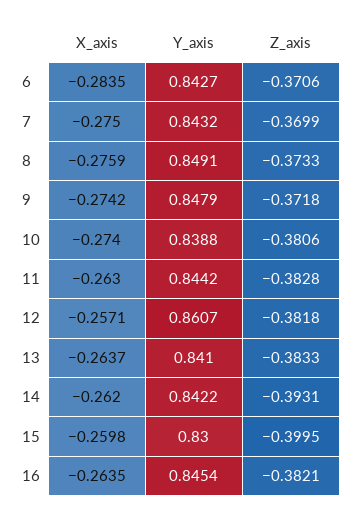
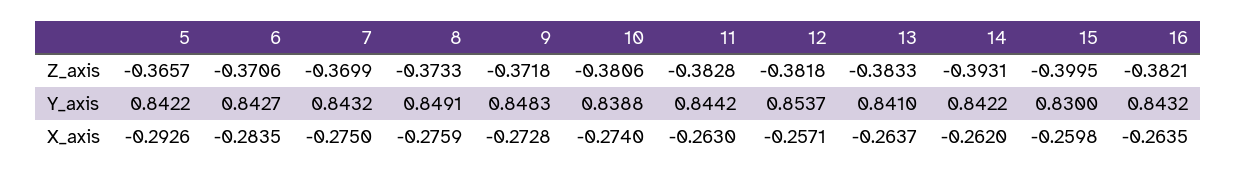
  {
    "X_axis": {
      "6": -0.2835,
      "7": -0.275,
      "8": -0.2759,
-     "9": -0.2742,
+     "9": -0.2728,
      "10": -0.274,
      "11": -0.263,
      "12": -0.2571,
      "13": -0.2637,
      "14": -0.262,
      "15": -0.2598,
-     "16": -0.2635
+     "16": -0.2635,
+     "5": -0.2926
    },
    "Y_axis": {
      "6": 0.8427,
      "7": 0.8432,
      "8": 0.8491,
-     "9": 0.8479,
+     "9": 0.8483,
      "10": 0.8388,
      "11": 0.8442,
-     "12": 0.8607,
+     "12": 0.8537,
      "13": 0.841,
      "14": 0.8422,
      "15": 0.83,
-     "16": 0.8454
+     "16": 0.8432,
+     "5": 0.8422
    },
    "Z_axis": {
      "6": -0.3706,
      "7": -0.3699,
      "8": -0.3733,
      "9": -0.3718,
      "10": -0.3806,
      "11": -0.3828,
      "12": -0.3818,
      "13": -0.3833,
      "14": -0.3931,
      "15": -0.3995,
-     "16": -0.3821
+     "16": -0.3821,
+     "5": -0.3657
    }
  }

